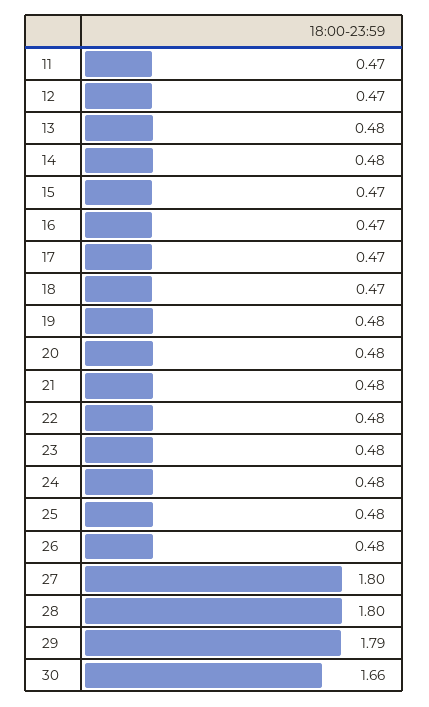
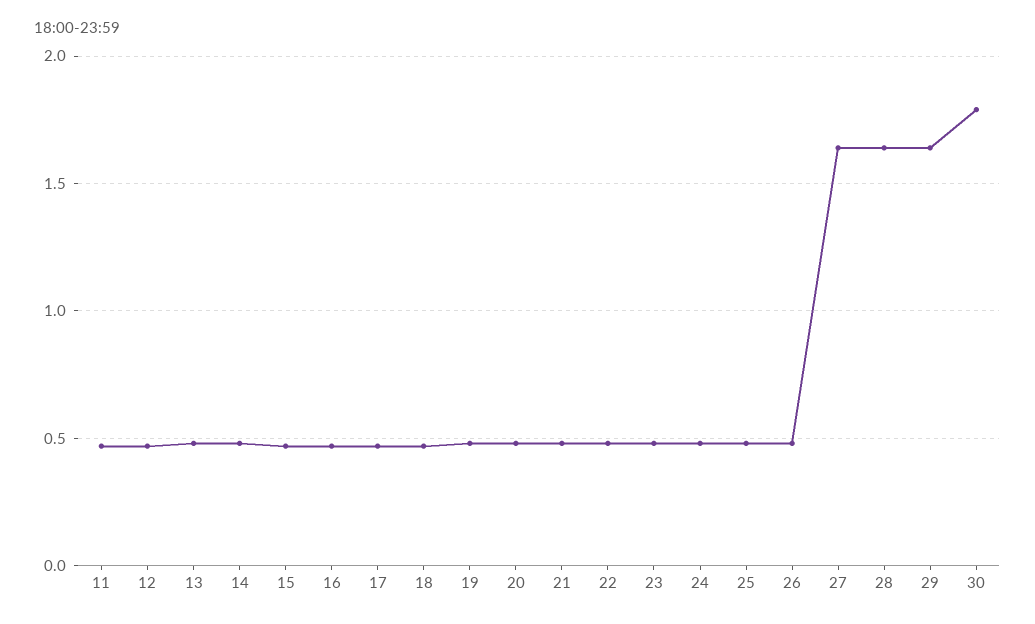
  {
    "11": 0.47,
    "12": 0.47,
    "13": 0.48,
    "14": 0.48,
    "15": 0.47,
    "16": 0.47,
    "17": 0.47,
    "18": 0.47,
    "19": 0.48,
    "20": 0.48,
    "21": 0.48,
    "22": 0.48,
    "23": 0.48,
    "24": 0.48,
    "25": 0.48,
    "26": 0.48,
-   "27": 1.8,
+   "27": 1.65,
-   "28": 1.8,
+   "28": 1.65,
-   "29": 1.79,
+   "29": 1.65,
-   "30": 1.66
+   "30": 1.8
  }

